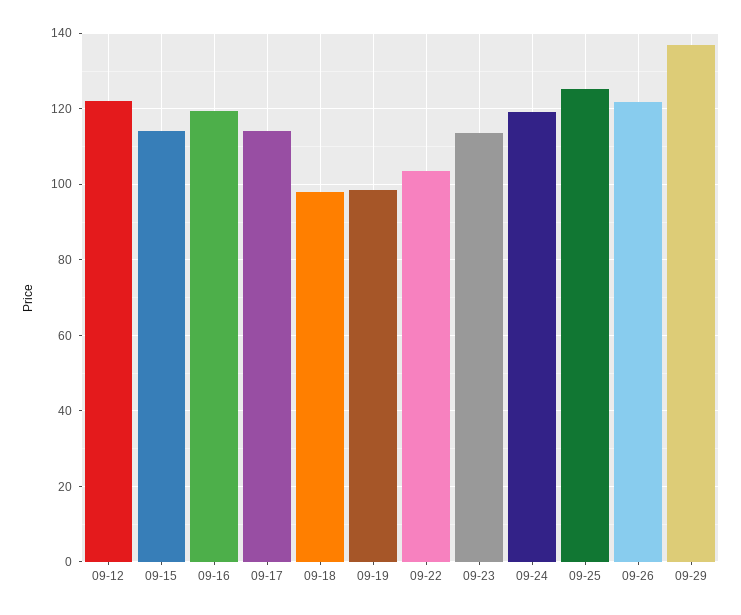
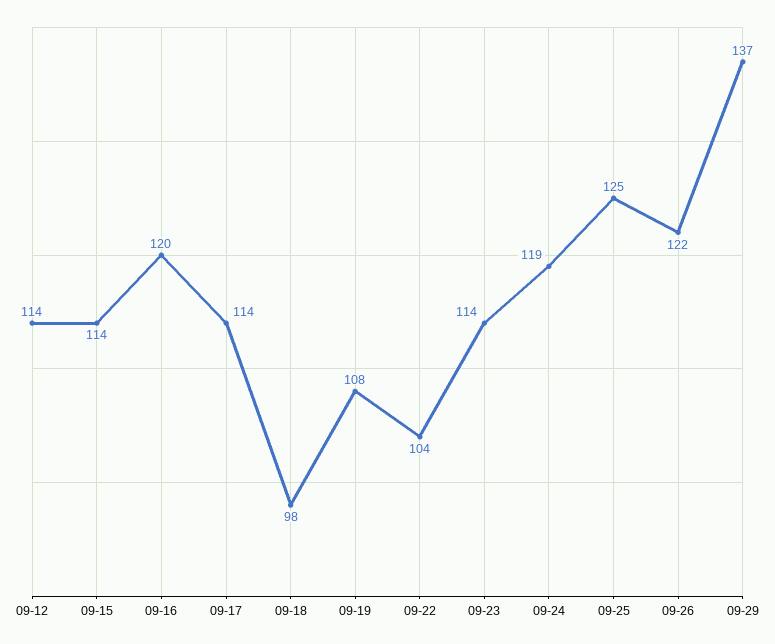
  {
-   "09-12": 122,
+   "09-12": 114,
    "09-15": 114,
    "09-16": 120,
    "09-17": 114,
    "09-18": 98,
-   "09-19": 98,
+   "09-19": 108,
    "09-22": 104,
    "09-23": 114,
    "09-24": 119,
    "09-25": 125,
    "09-26": 122,
    "09-29": 137
  }

